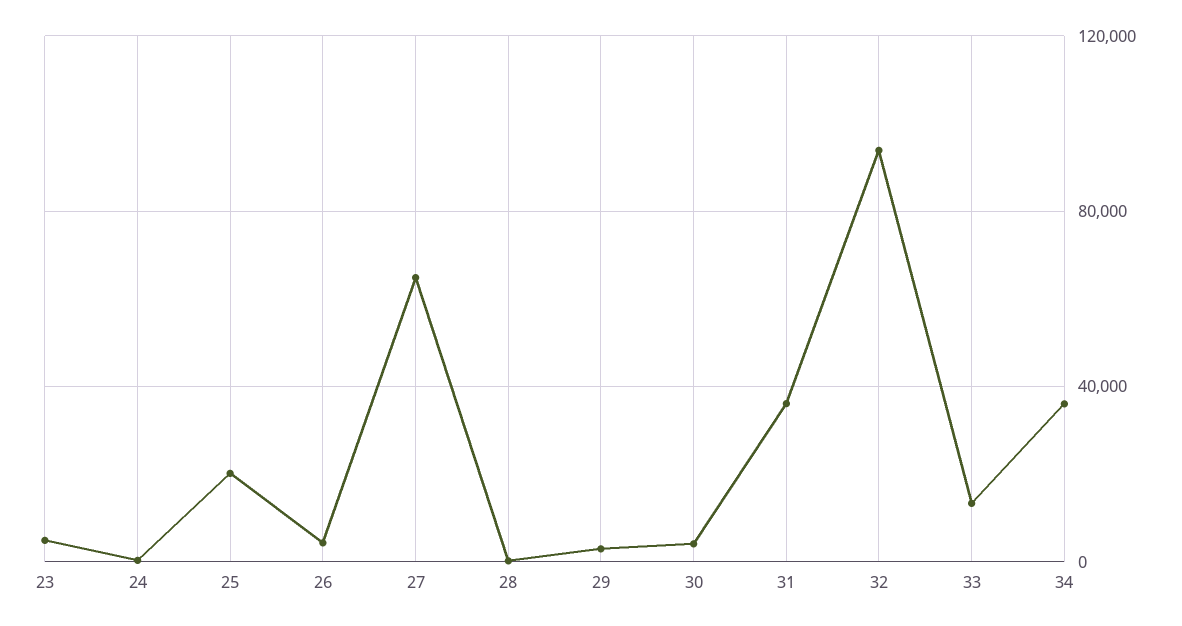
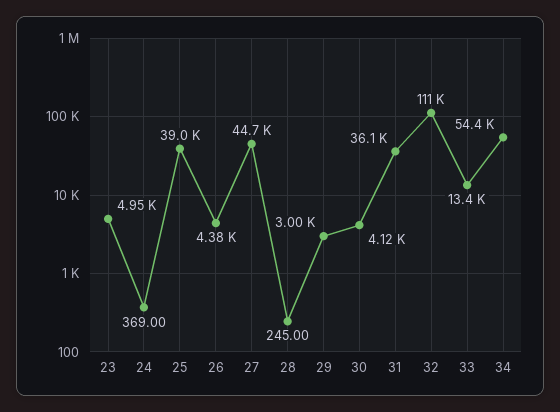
  {
    "23": 4950,
    "24": 369,
-   "25": 20000,
+   "25": 39000,
    "26": 4380,
-   "27": 65000,
+   "27": 44700,
    "28": 245,
    "29": 3000,
    "30": 4120,
    "31": 36100,
-   "32": 95000,
+   "32": 111000,
    "33": 13400,
-   "34": 35000
+   "34": 54400
  }

